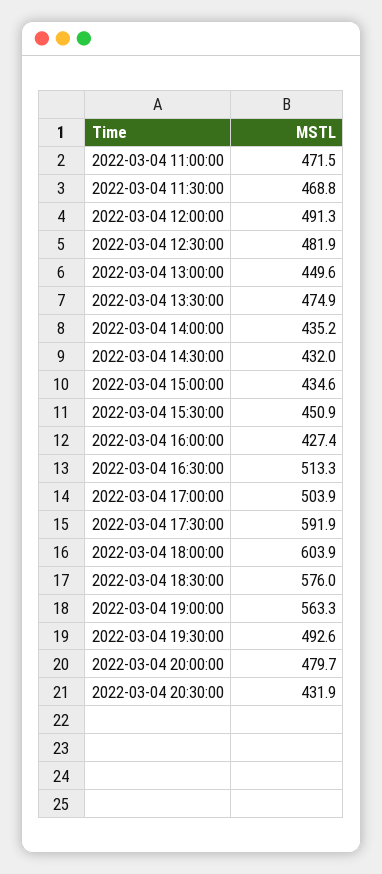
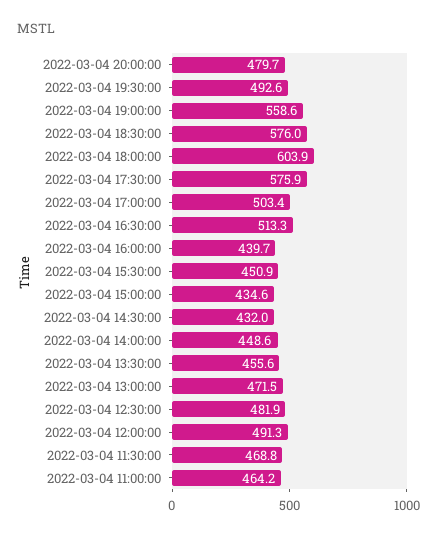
  {
-   "2022-03-04 11:00:00": 471.5,
+   "2022-03-04 11:00:00": 464.2,
    "2022-03-04 11:30:00": 468.8,
    "2022-03-04 12:00:00": 491.3,
    "2022-03-04 12:30:00": 481.9,
-   "2022-03-04 13:00:00": 449.6,
+   "2022-03-04 13:00:00": 471.5,
-   "2022-03-04 13:30:00": 474.9,
+   "2022-03-04 13:30:00": 455.6,
-   "2022-03-04 14:00:00": 435.2,
+   "2022-03-04 14:00:00": 448.6,
    "2022-03-04 14:30:00": 432,
    "2022-03-04 15:00:00": 434.6,
    "2022-03-04 15:30:00": 450.9,
-   "2022-03-04 16:00:00": 427.4,
+   "2022-03-04 16:00:00": 439.7,
    "2022-03-04 16:30:00": 513.3,
-   "2022-03-04 17:00:00": 503.9,
+   "2022-03-04 17:00:00": 503.4,
-   "2022-03-04 17:30:00": 591.9,
+   "2022-03-04 17:30:00": 575.9,
    "2022-03-04 18:00:00": 603.9,
    "2022-03-04 18:30:00": 576,
-   "2022-03-04 19:00:00": 563.3,
+   "2022-03-04 19:00:00": 558.6,
    "2022-03-04 19:30:00": 492.6,
-   "2022-03-04 20:00:00": 479.7,
+   "2022-03-04 20:00:00": 479.7
-   "2022-03-04 20:30:00": 431.9
  }

